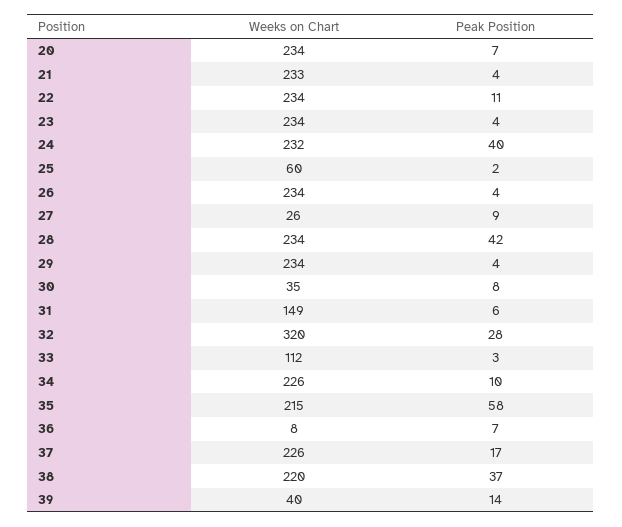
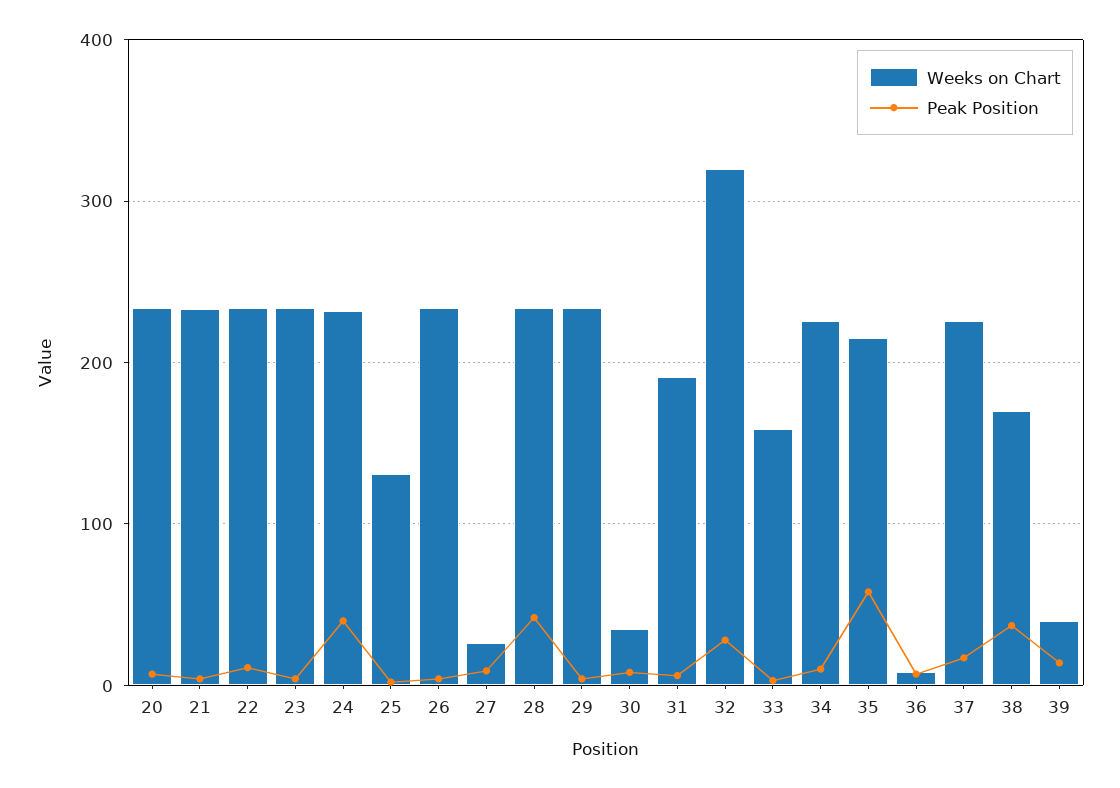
  {
    "Weeks on Chart": {
      "20": 234,
      "21": 233,
      "22": 234,
      "23": 234,
      "24": 232,
-     "25": 60,
+     "25": 130,
      "26": 234,
      "27": 26,
      "28": 234,
      "29": 234,
      "30": 35,
-     "31": 149,
+     "31": 190,
      "32": 320,
-     "33": 112,
+     "33": 160,
      "34": 226,
      "35": 215,
      "36": 8,
      "37": 226,
-     "38": 220,
+     "38": 170,
      "39": 40
    },
    "Peak Position": {
      "20": 7,
      "21": 4,
      "22": 11,
      "23": 4,
      "24": 40,
      "25": 2,
      "26": 4,
      "27": 9,
      "28": 42,
      "29": 4,
      "30": 8,
      "31": 6,
      "32": 28,
      "33": 3,
      "34": 10,
      "35": 58,
      "36": 7,
      "37": 17,
      "38": 37,
      "39": 14
    }
  }

